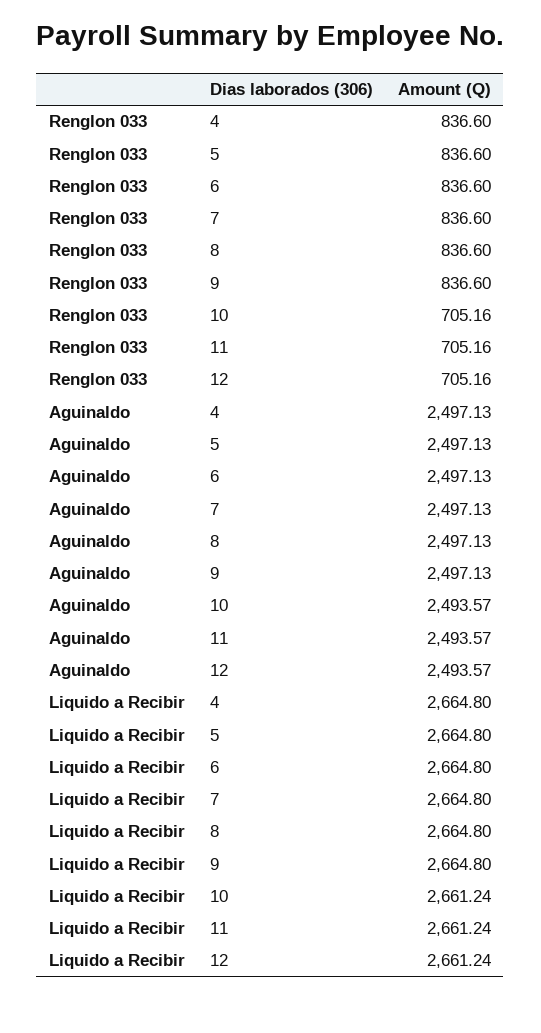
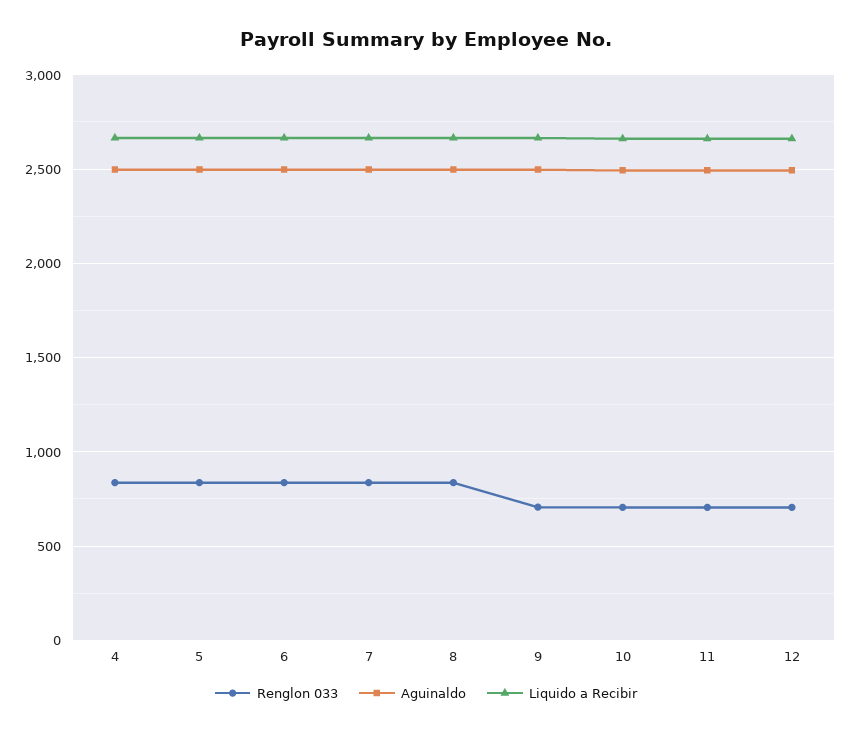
  {
    "Renglon 033": {
      "4": 836.6,
      "5": 836.6,
      "6": 836.6,
      "7": 836.6,
      "8": 836.6,
-     "9": 836.6,
+     "9": 700,
      "10": 705.16,
      "11": 705.16,
      "12": 705.16
    },
    "Aguinaldo": {
      "4": 2497.13,
      "5": 2497.13,
      "6": 2497.13,
      "7": 2497.13,
      "8": 2497.13,
      "9": 2497.13,
      "10": 2493.57,
      "11": 2493.57,
      "12": 2493.57
    },
    "Liquido a Recibir": {
      "4": 2664.8,
      "5": 2664.8,
      "6": 2664.8,
      "7": 2664.8,
      "8": 2664.8,
      "9": 2664.8,
      "10": 2661.24,
      "11": 2661.24,
      "12": 2661.24
    }
  }

